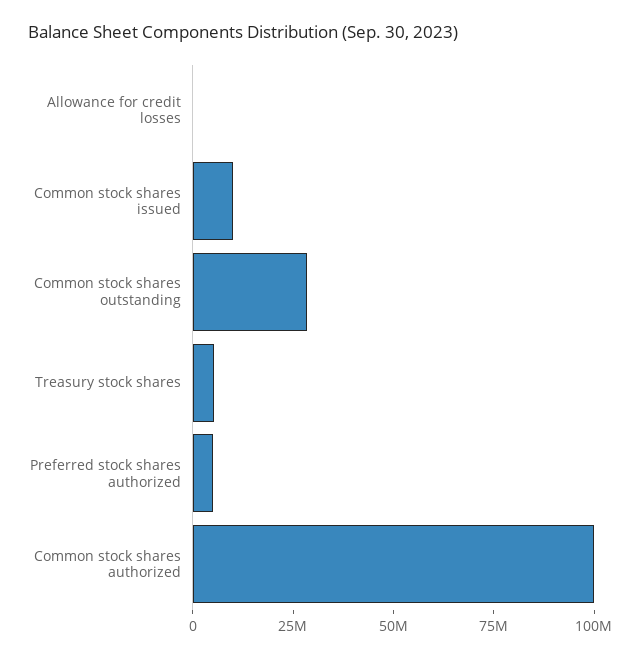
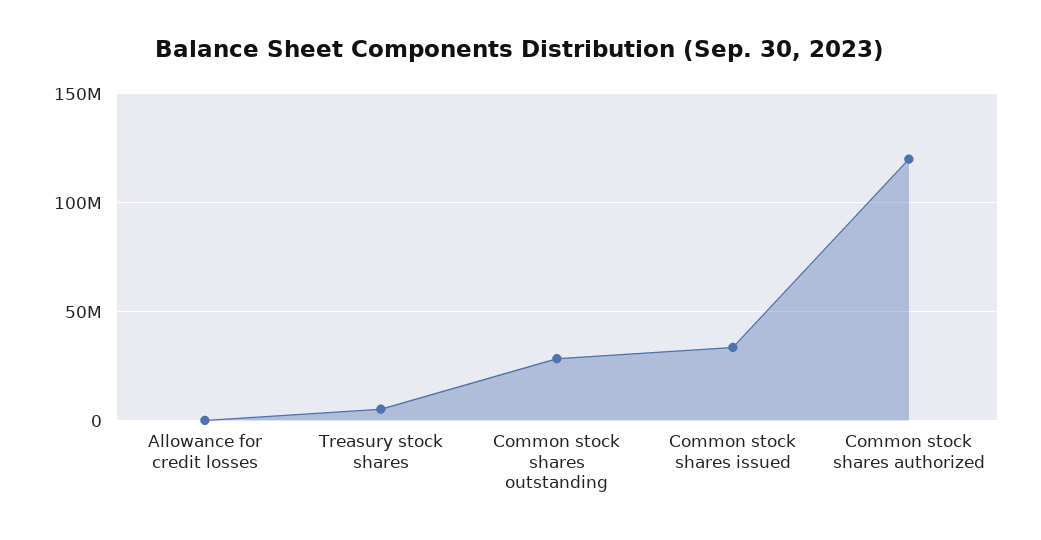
  {
    "Allowance for credit losses": 0,
-   "Common stock shares issued": 10000000,
+   "Common stock shares issued": 35000000,
    "Common stock shares outstanding": 30000000,
    "Treasury stock shares": 5000000,
-   "Preferred stock shares authorized": 5000000,
-   "Common stock shares authorized": 100000000
+   "Common stock shares authorized": 120000000
  }

